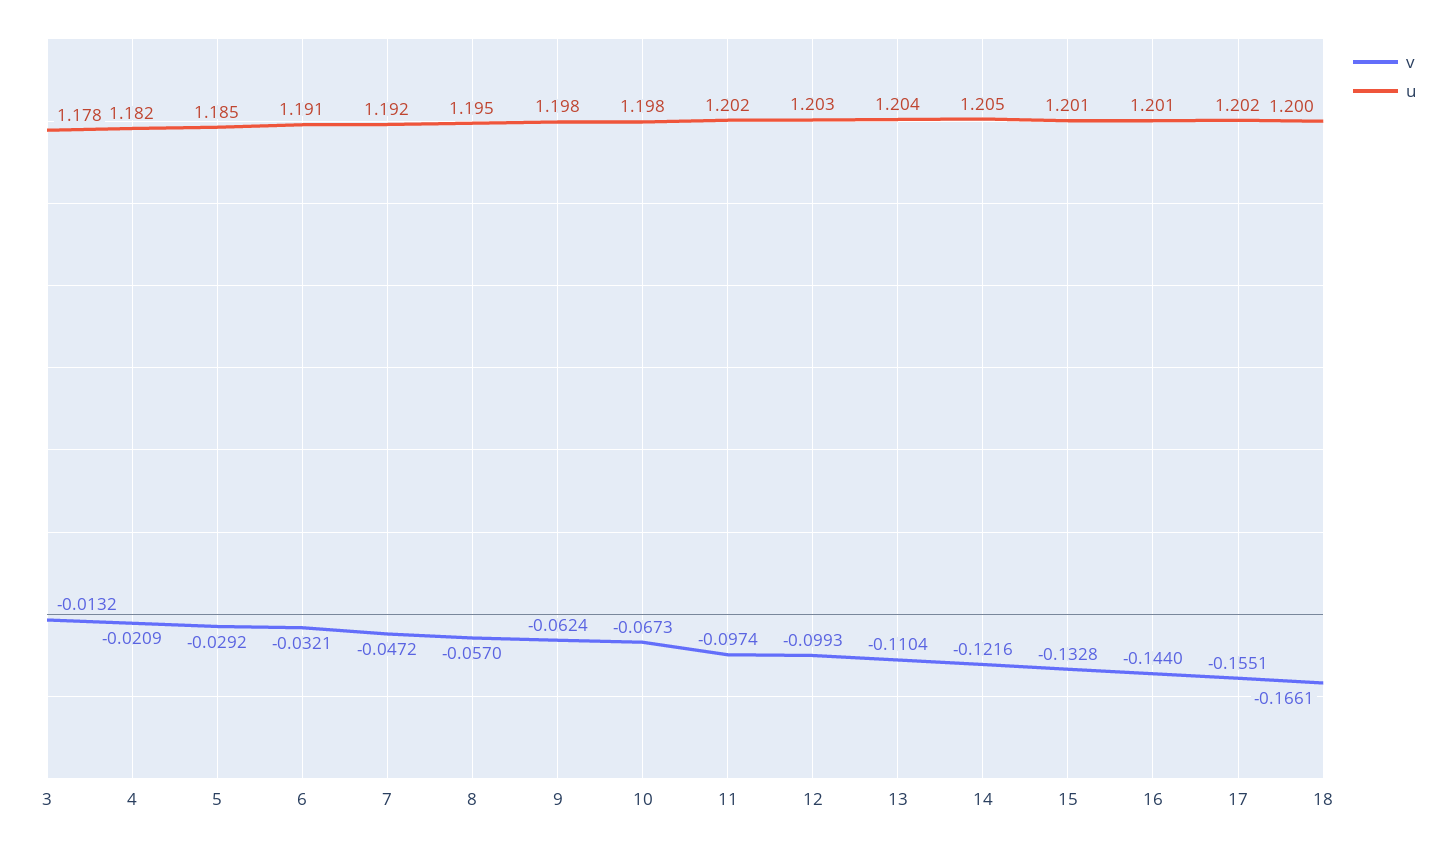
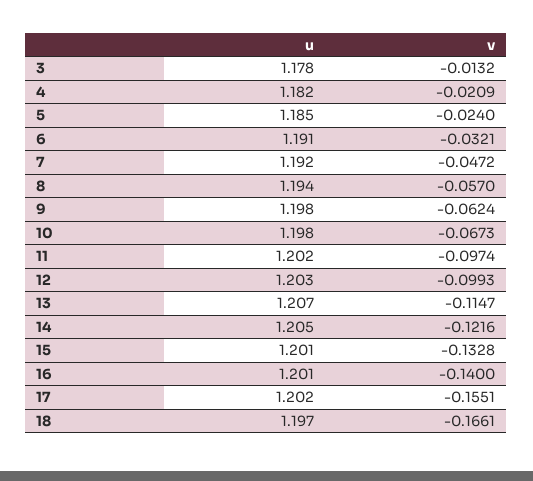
  {
    "v": {
      "3": -0.0132,
      "4": -0.0209,
-     "5": -0.0292,
+     "5": -0.024,
      "6": -0.0321,
      "7": -0.0472,
      "8": -0.057,
      "9": -0.0624,
      "10": -0.0673,
      "11": -0.0974,
      "12": -0.0993,
-     "13": -0.1104,
+     "13": -0.1147,
      "14": -0.1216,
      "15": -0.1328,
-     "16": -0.144,
+     "16": -0.14,
      "17": -0.1551,
      "18": -0.1661
    },
    "u": {
      "3": 1.178,
      "4": 1.182,
      "5": 1.185,
      "6": 1.191,
      "7": 1.192,
-     "8": 1.195,
+     "8": 1.194,
      "9": 1.198,
      "10": 1.198,
      "11": 1.202,
      "12": 1.203,
-     "13": 1.204,
+     "13": 1.207,
      "14": 1.205,
      "15": 1.201,
      "16": 1.201,
      "17": 1.202,
-     "18": 1.2
+     "18": 1.197
    }
  }

